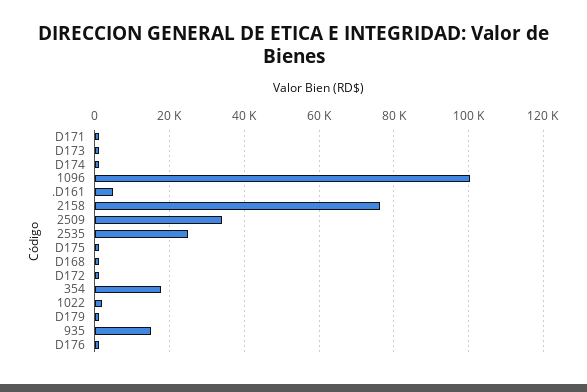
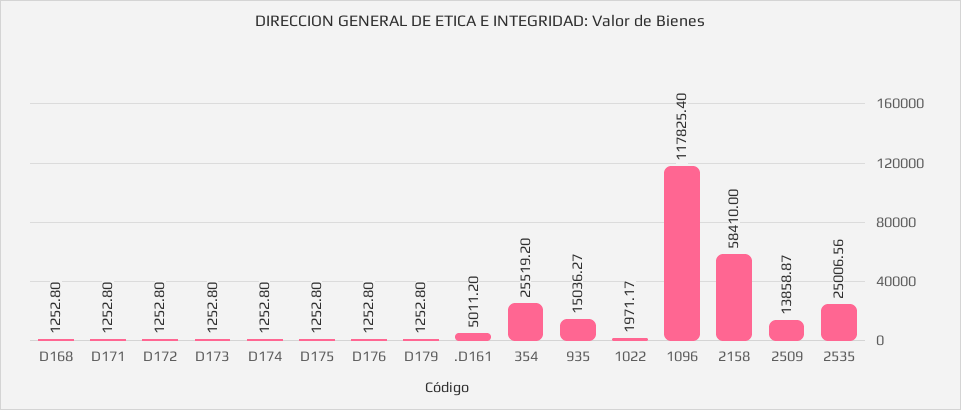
  {
    "D171": 1252.8,
    "D173": 1252.8,
    "D174": 1252.8,
-   "1096": 100000,
+   "1096": 117825.4,
    ".D161": 5011.2,
-   "2158": 76000,
+   "2158": 58410,
-   "2509": 34000,
+   "2509": 13858.87,
    "2535": 25006.56,
    "D175": 1252.8,
    "D168": 1252.8,
    "D172": 1252.8,
-   "354": 18000,
+   "354": 25519.2,
    "1022": 1971.17,
    "D179": 1252.8,
    "935": 15036.27,
    "D176": 1252.8
  }

